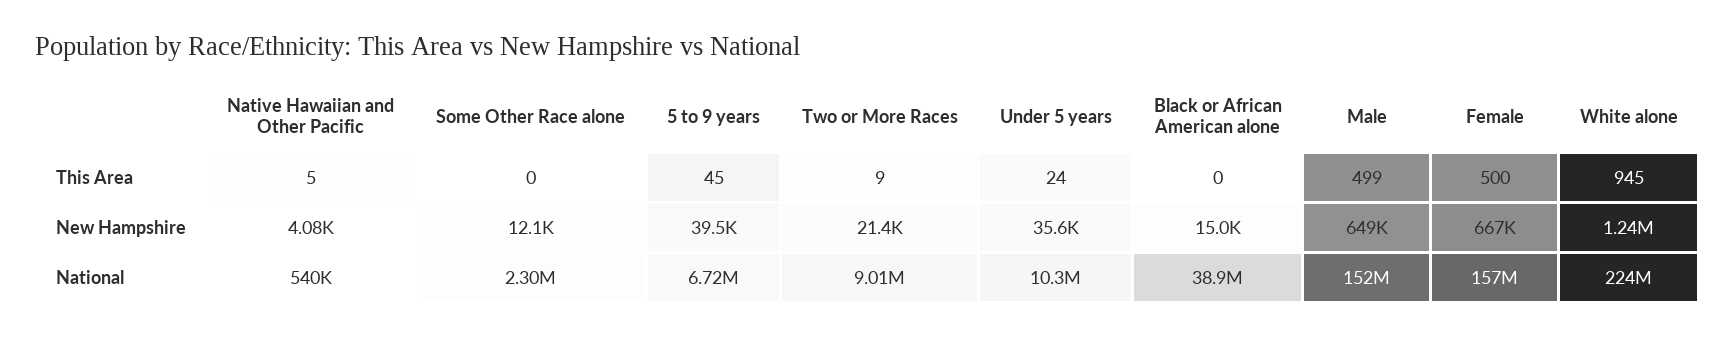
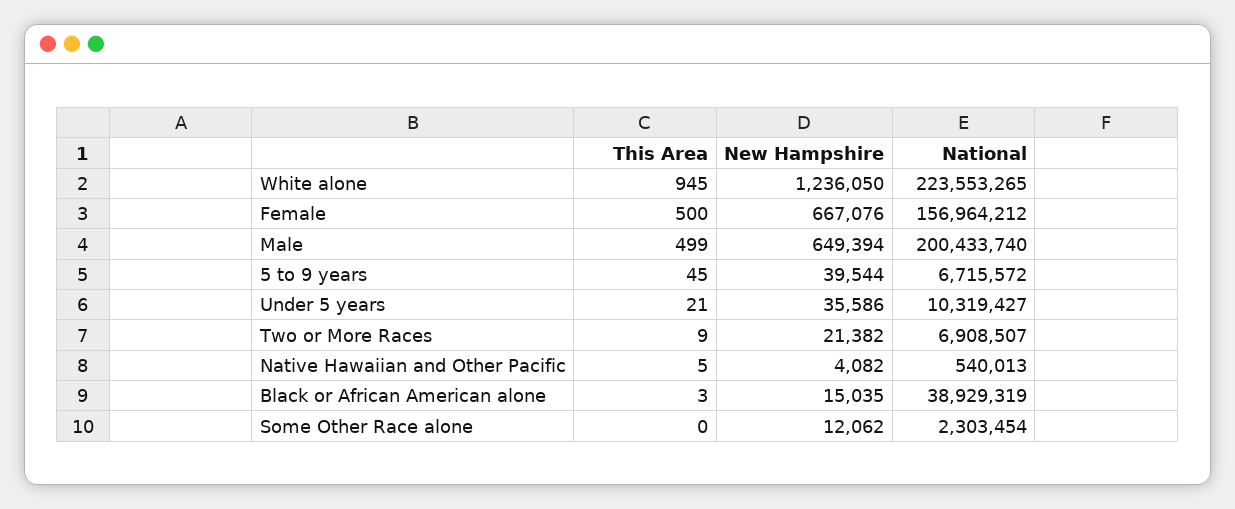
  {
    "Native Hawaiian and Other Pacific": {
      "This Area": 5,
      "New Hampshire": 4082,
      "National": 540013
    },
    "Some Other Race alone": {
      "This Area": 0,
      "New Hampshire": 12062,
      "National": 2303454
    },
    "5 to 9 years": {
      "This Area": 45,
      "New Hampshire": 39544,
      "National": 6715572
    },
    "Two or More Races": {
      "This Area": 9,
      "New Hampshire": 21382,
-     "National": 9010000
+     "National": 6908507
    },
    "Under 5 years": {
-     "This Area": 24,
+     "This Area": 21,
      "New Hampshire": 35586,
      "National": 10319427
    },
    "Black or African American alone": {
-     "This Area": 0,
+     "This Area": 3,
      "New Hampshire": 15035,
      "National": 38929319
    },
    "Male": {
      "This Area": 499,
      "New Hampshire": 649394,
-     "National": 152000000
+     "National": 200433740
    },
    "Female": {
      "This Area": 500,
      "New Hampshire": 667076,
      "National": 156964212
    },
    "White alone": {
      "This Area": 945,
      "New Hampshire": 1236050,
      "National": 223553265
    }
  }

